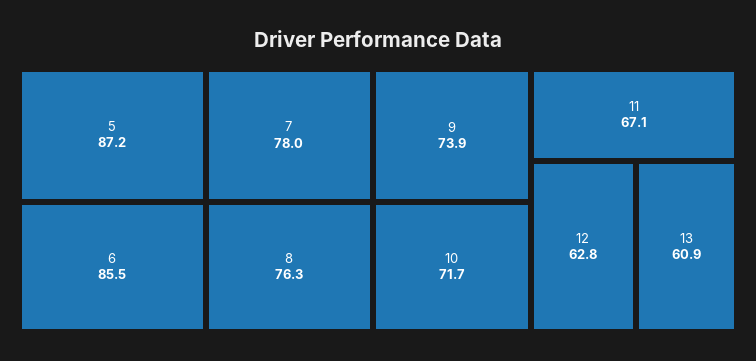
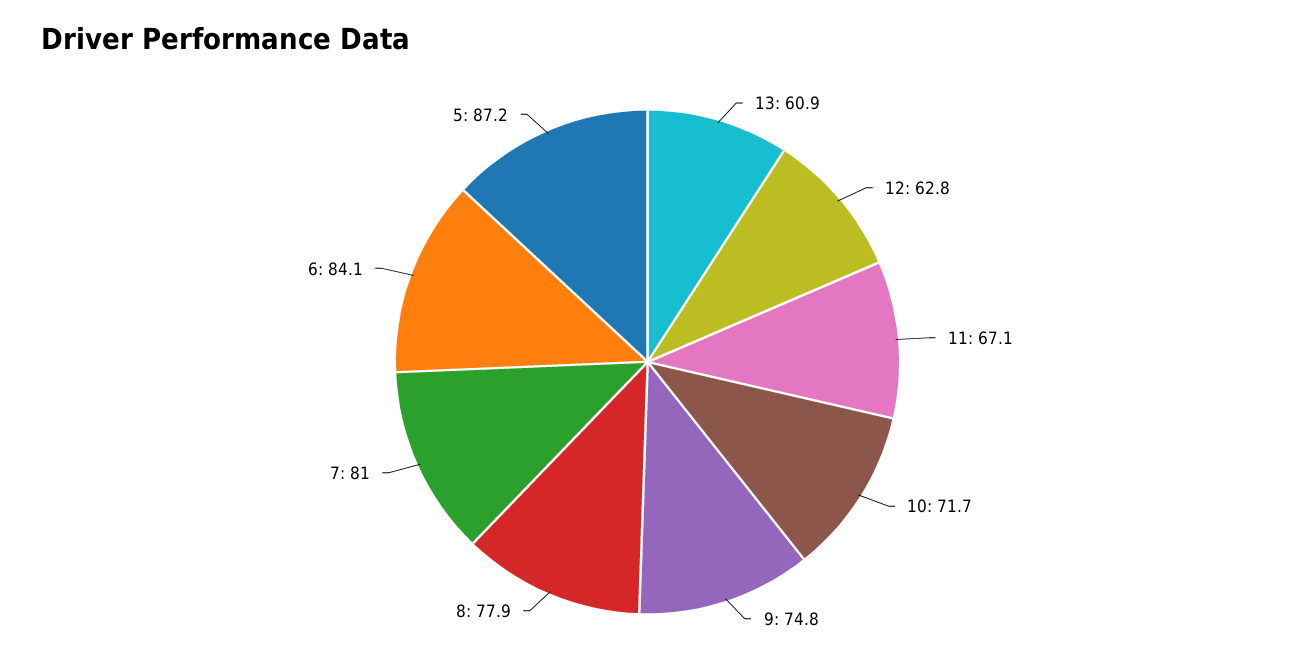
  {
    "5": 87.2,
-   "6": 85.5,
+   "6": 84.1,
-   "7": 78,
+   "7": 81,
-   "8": 76.3,
+   "8": 77.9,
-   "9": 73.9,
+   "9": 74.8,
    "10": 71.7,
    "11": 67.1,
    "12": 62.8,
    "13": 60.9
  }

